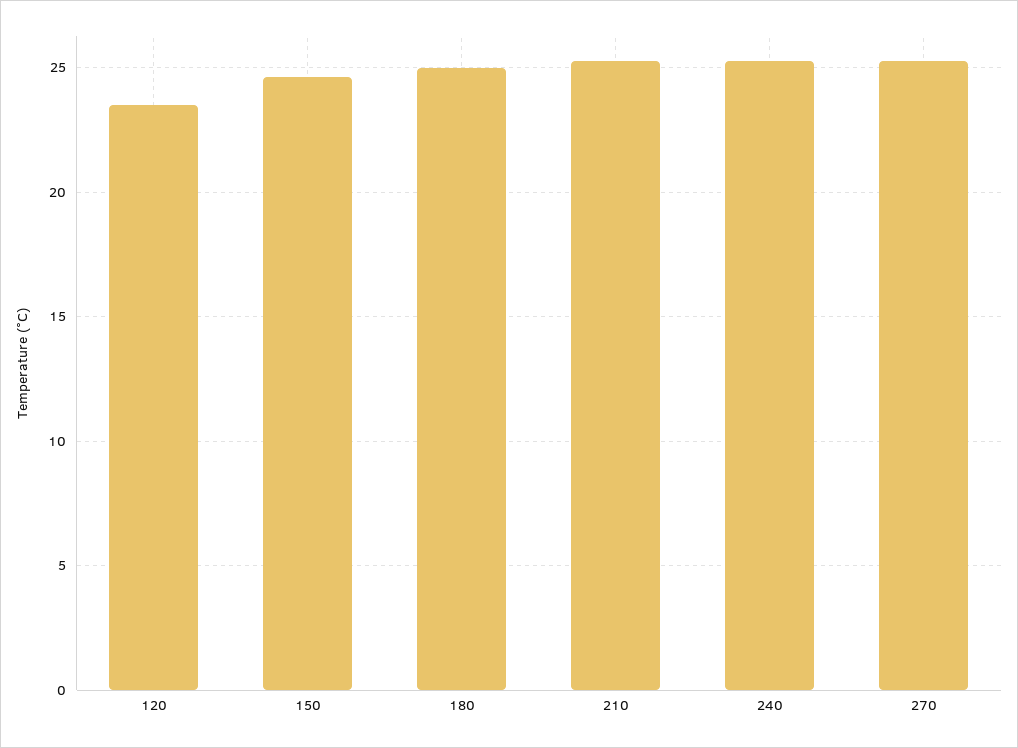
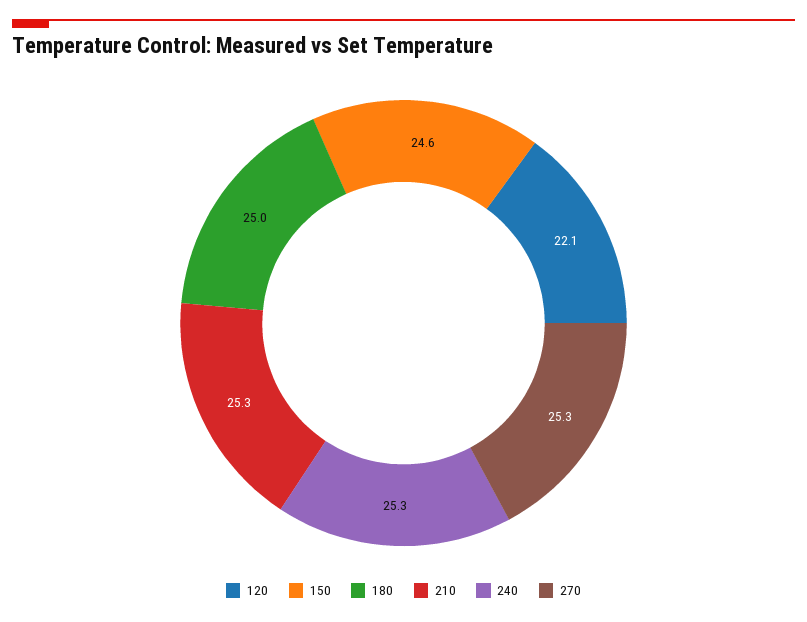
  {
-   "120": 23.5,
+   "120": 22.1,
    "150": 24.6,
    "180": 25,
    "210": 25.3,
    "240": 25.3,
    "270": 25.3
  }

